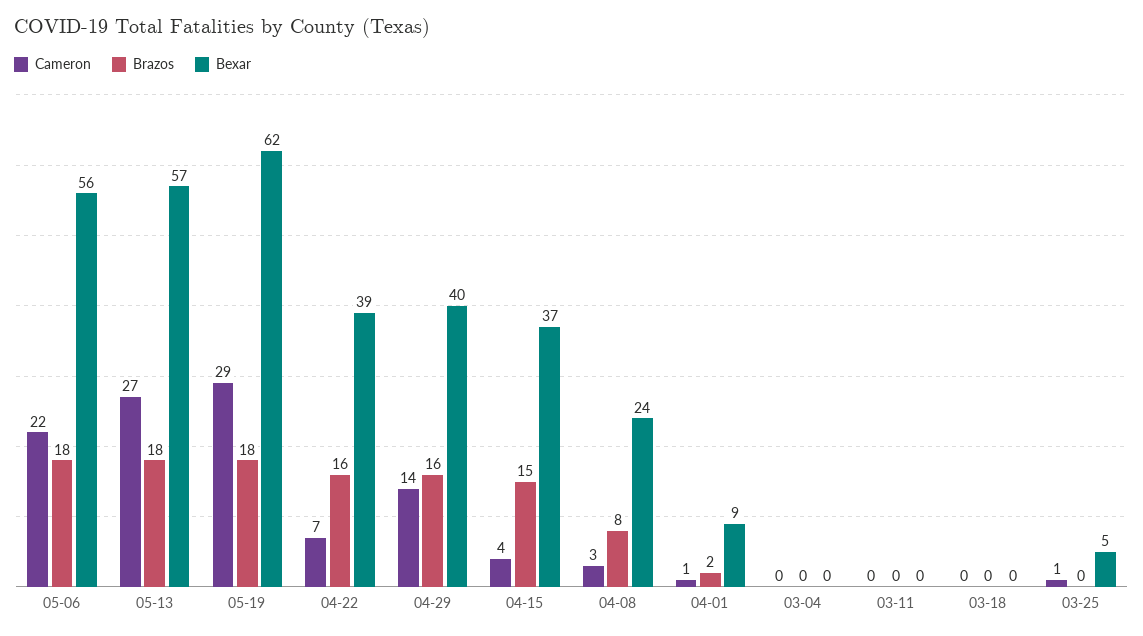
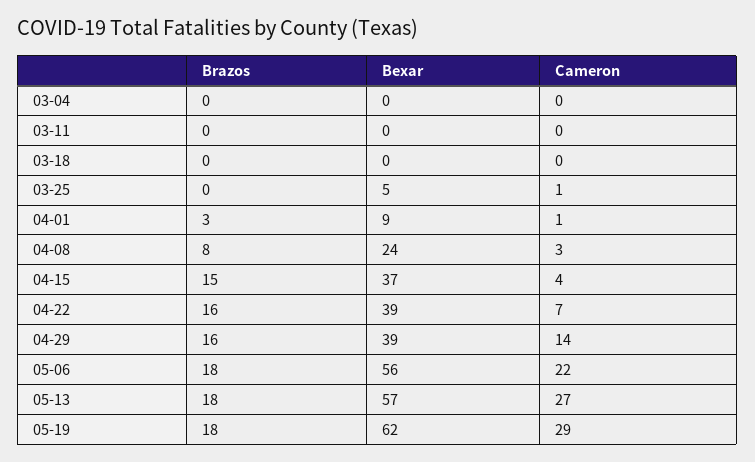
  {
    "Cameron": {
      "05-06": 22,
      "05-13": 27,
      "05-19": 29,
      "04-22": 7,
      "04-29": 14,
      "04-15": 4,
      "04-08": 3,
      "04-01": 1,
      "03-04": 0,
      "03-11": 0,
      "03-18": 0,
      "03-25": 1
    },
    "Brazos": {
      "05-06": 18,
      "05-13": 18,
      "05-19": 18,
      "04-22": 16,
      "04-29": 16,
      "04-15": 15,
      "04-08": 8,
-     "04-01": 2,
+     "04-01": 3,
      "03-04": 0,
      "03-11": 0,
      "03-18": 0,
      "03-25": 0
    },
    "Bexar": {
      "05-06": 56,
      "05-13": 57,
      "05-19": 62,
      "04-22": 39,
-     "04-29": 40,
+     "04-29": 39,
      "04-15": 37,
      "04-08": 24,
      "04-01": 9,
      "03-04": 0,
      "03-11": 0,
      "03-18": 0,
      "03-25": 5
    }
  }

